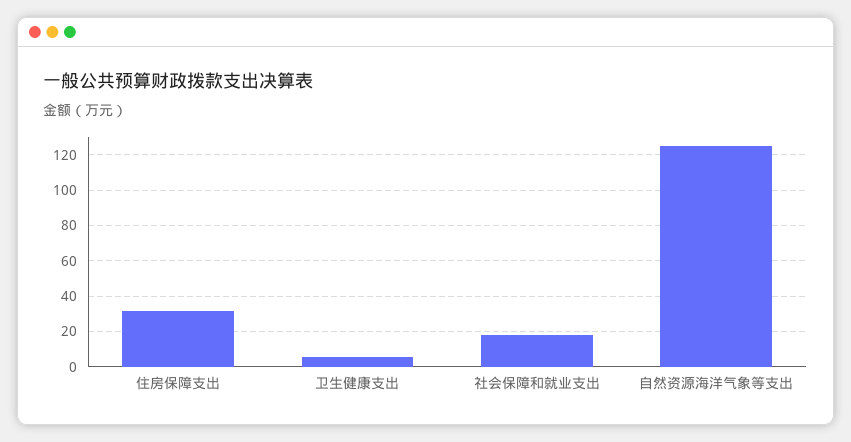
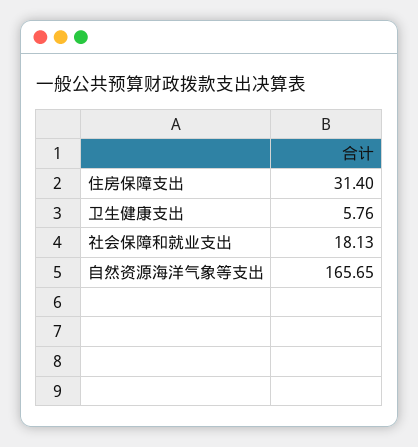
  {
    "住房保障支出": 31.4,
    "卫生健康支出": 5.76,
    "社会保障和就业支出": 18.13,
-   "自然资源海洋气象等支出": 125
+   "自然资源海洋气象等支出": 165.65
  }

